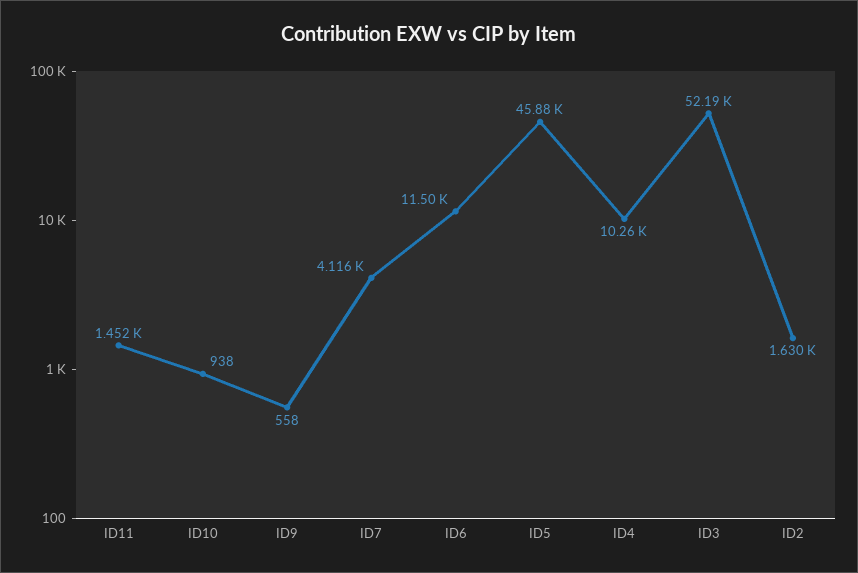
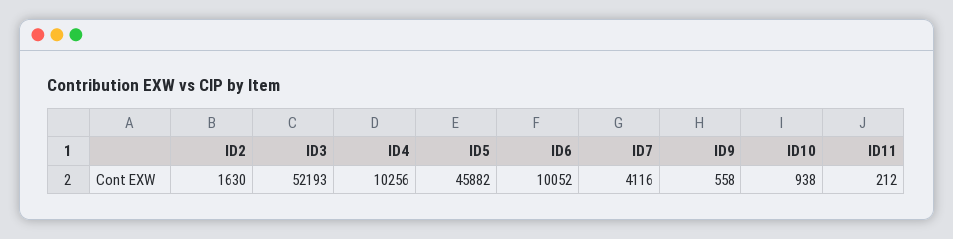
  {
-   "ID11": 1452,
+   "ID11": 212,
    "ID10": 938,
    "ID9": 558,
    "ID7": 4116,
-   "ID6": 11500,
+   "ID6": 10052,
    "ID5": 45882,
    "ID4": 10256,
    "ID3": 52193,
    "ID2": 1630
  }

